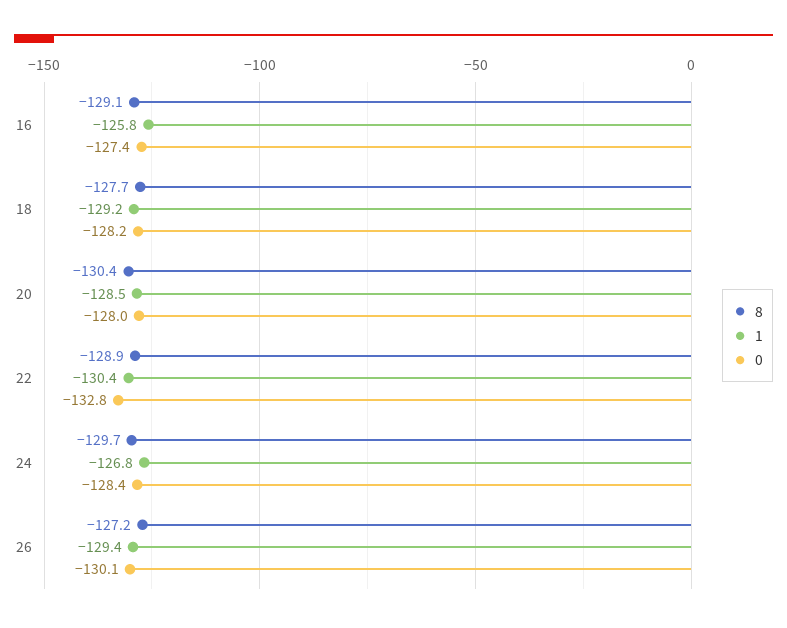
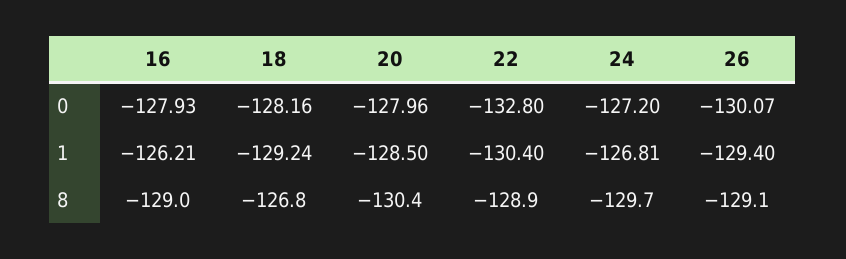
  {
    "8": {
-     "16": -129.1,
+     "16": -129,
-     "18": -127.7,
+     "18": -126.8,
      "20": -130.4,
      "22": -128.9,
      "24": -129.7,
-     "26": -127.2
+     "26": -129.1
    },
    "1": {
-     "16": -125.8,
+     "16": -126.21,
      "18": -129.24,
      "20": -128.5,
      "22": -130.4,
      "24": -126.81,
      "26": -129.4
    },
    "0": {
-     "16": -127.4,
+     "16": -127.93,
      "18": -128.16,
      "20": -127.96,
      "22": -132.8,
-     "24": -128.4,
+     "24": -127.2,
      "26": -130.07
    }
  }

